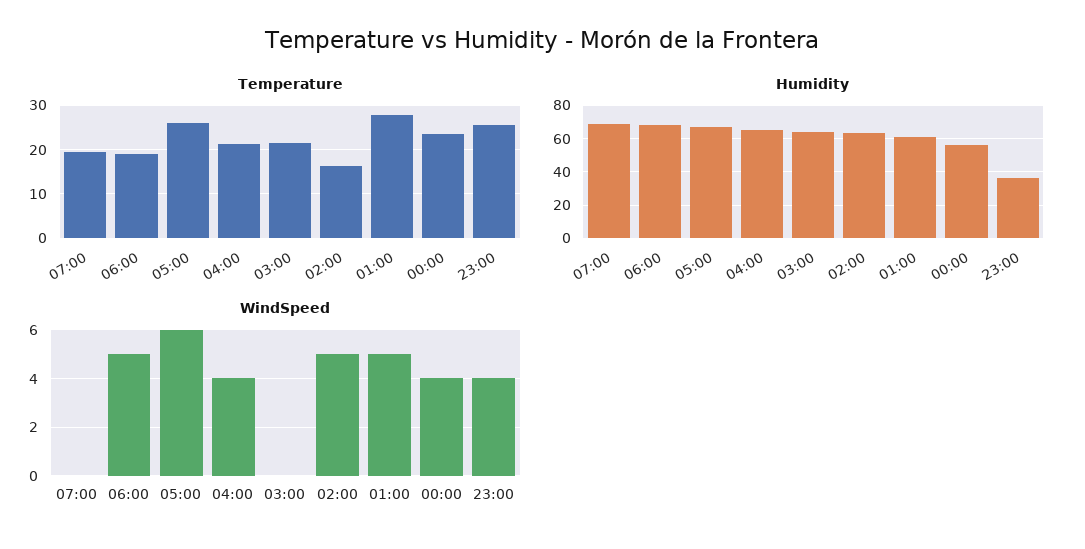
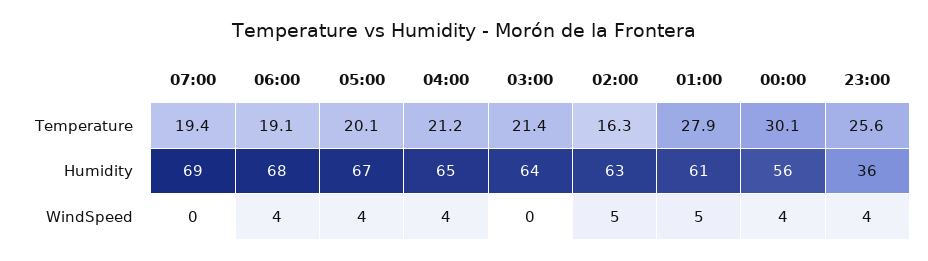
  {
    "Temperature": {
      "07:00": 19.4,
      "06:00": 19.1,
-     "05:00": 26,
+     "05:00": 20.1,
      "04:00": 21.2,
      "03:00": 21.4,
      "02:00": 16.3,
      "01:00": 27.9,
-     "00:00": 24,
+     "00:00": 30.1,
      "23:00": 25.6
    },
    "Humidity": {
      "07:00": 69,
      "06:00": 68,
      "05:00": 67,
      "04:00": 65,
      "03:00": 64,
      "02:00": 63,
      "01:00": 61,
      "00:00": 56,
      "23:00": 36
    },
    "WindSpeed": {
      "07:00": 0,
-     "06:00": 5,
+     "06:00": 4,
-     "05:00": 6,
+     "05:00": 4,
      "04:00": 4,
      "03:00": 0,
      "02:00": 5,
      "01:00": 5,
      "00:00": 4,
      "23:00": 4
    }
  }

